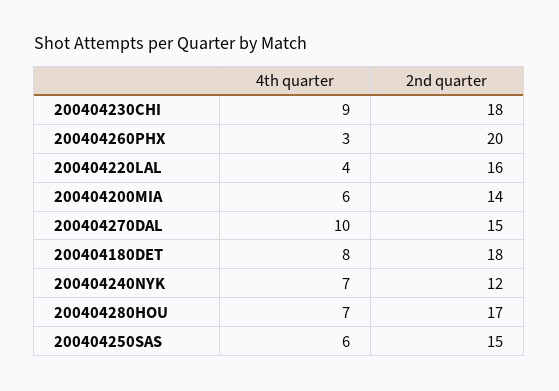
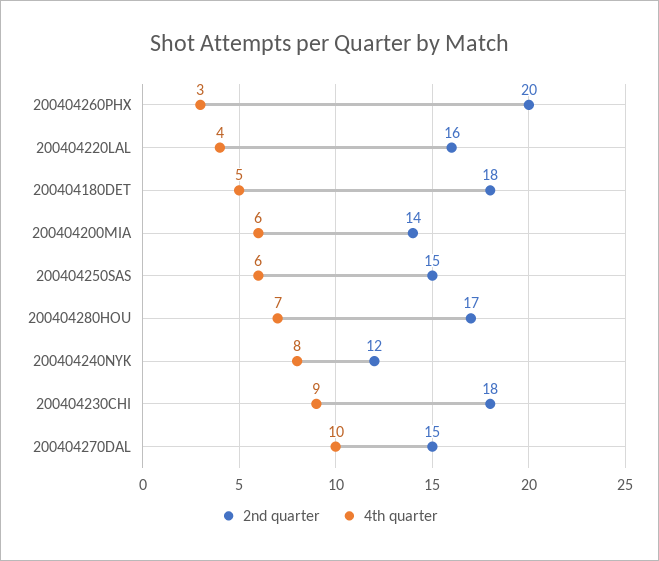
  {
    "4th quarter": {
      "200404230CHI": 9,
      "200404260PHX": 3,
      "200404220LAL": 4,
      "200404200MIA": 6,
      "200404270DAL": 10,
-     "200404180DET": 8,
+     "200404180DET": 5,
-     "200404240NYK": 7,
+     "200404240NYK": 8,
      "200404280HOU": 7,
      "200404250SAS": 6
    },
    "2nd quarter": {
      "200404230CHI": 18,
      "200404260PHX": 20,
      "200404220LAL": 16,
      "200404200MIA": 14,
      "200404270DAL": 15,
      "200404180DET": 18,
      "200404240NYK": 12,
      "200404280HOU": 17,
      "200404250SAS": 15
    }
  }

